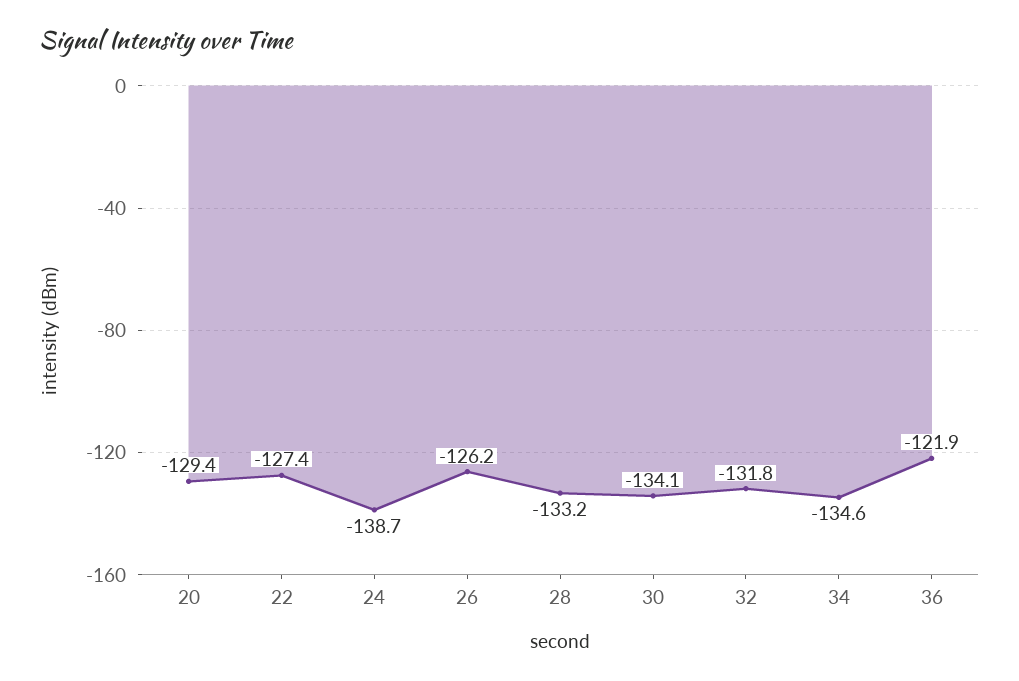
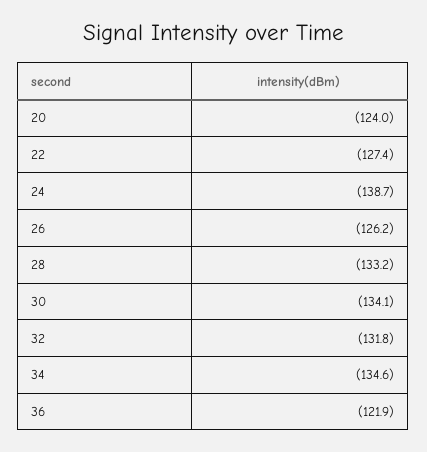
  {
-   "20": -129.4,
+   "20": -124,
    "22": -127.4,
    "24": -138.7,
    "26": -126.2,
    "28": -133.2,
    "30": -134.1,
    "32": -131.8,
    "34": -134.6,
    "36": -121.9
  }

